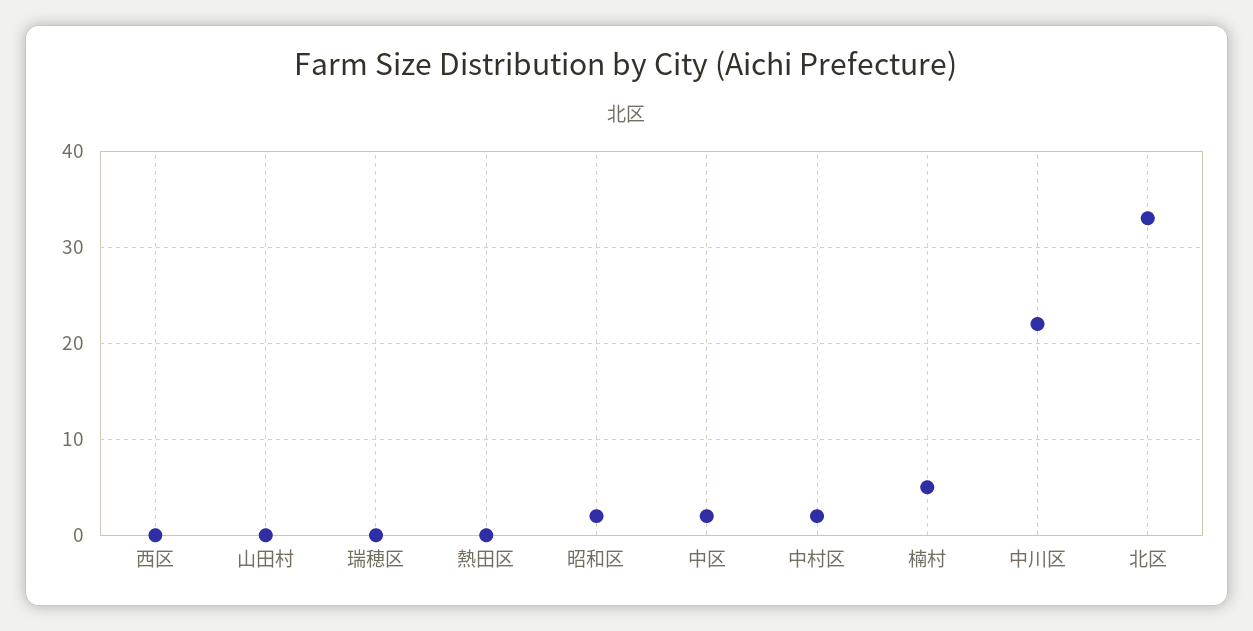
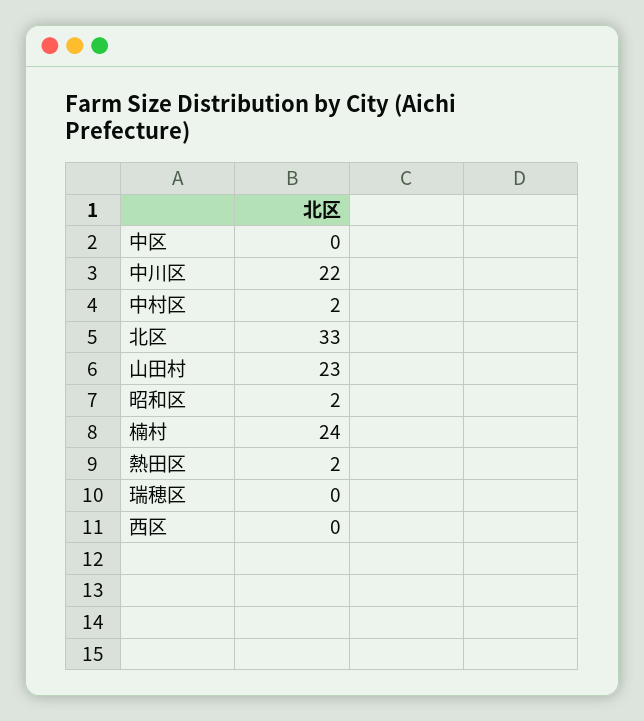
  {
    "西区": 0,
-   "山田村": 0,
+   "山田村": 23,
    "瑞穂区": 0,
-   "熱田区": 0,
+   "熱田区": 2,
    "昭和区": 2,
-   "中区": 2,
+   "中区": 0,
    "中村区": 2,
-   "楠村": 5,
+   "楠村": 24,
    "中川区": 22,
    "北区": 33
  }

